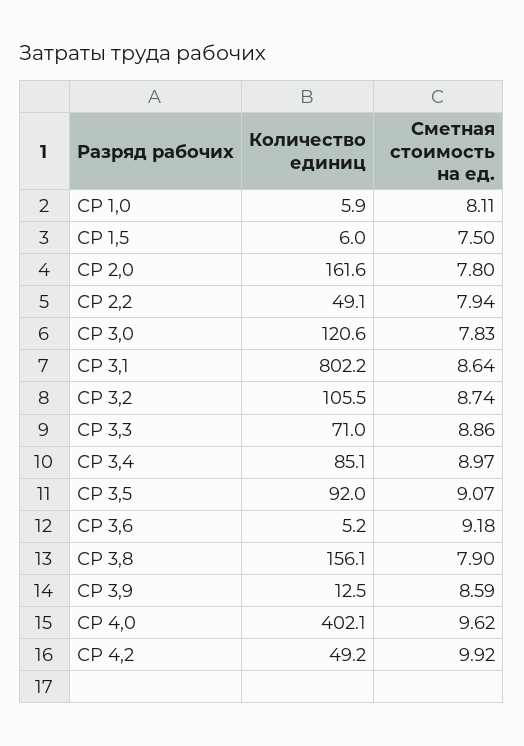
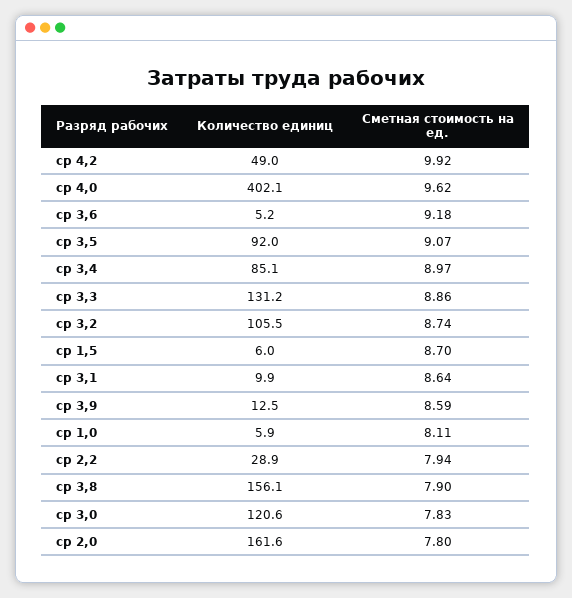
  {
    "Количество единиц": {
      "СР 1,0": 5.9,
      "СР 1,5": 6,
      "СР 2,0": 161.6,
-     "СР 2,2": 49.1,
+     "СР 2,2": 28.9,
      "СР 3,0": 120.6,
-     "СР 3,1": 802.2,
+     "СР 3,1": 9.9,
      "СР 3,2": 105.5,
-     "СР 3,3": 71,
+     "СР 3,3": 131.2,
      "СР 3,4": 85.1,
      "СР 3,5": 92,
      "СР 3,6": 5.2,
      "СР 3,8": 156.1,
      "СР 3,9": 12.5,
      "СР 4,0": 402.1,
-     "СР 4,2": 49.2
+     "СР 4,2": 49
    },
    "Сметная стоимость на ед.": {
      "СР 1,0": 8.11,
-     "СР 1,5": 7.5,
+     "СР 1,5": 8.7,
      "СР 2,0": 7.8,
      "СР 2,2": 7.94,
      "СР 3,0": 7.83,
      "СР 3,1": 8.64,
      "СР 3,2": 8.74,
      "СР 3,3": 8.86,
      "СР 3,4": 8.97,
      "СР 3,5": 9.07,
      "СР 3,6": 9.18,
      "СР 3,8": 7.9,
      "СР 3,9": 8.59,
      "СР 4,0": 9.62,
      "СР 4,2": 9.92
    }
  }

